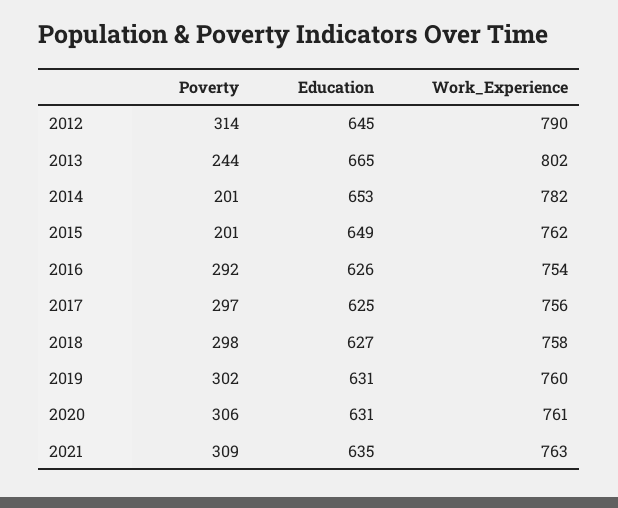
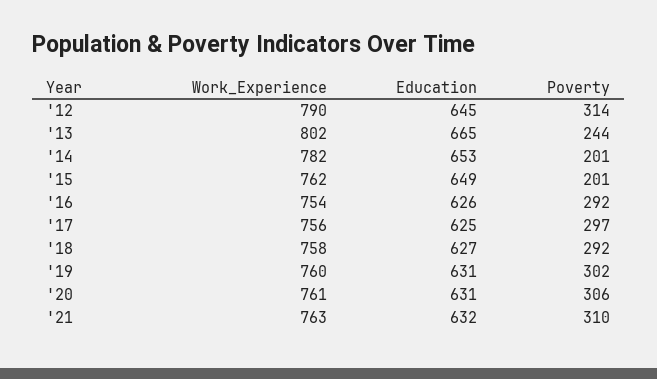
  {
    "Poverty": {
      "2012": 314,
      "2013": 244,
      "2014": 201,
      "2015": 201,
      "2016": 292,
      "2017": 297,
-     "2018": 298,
+     "2018": 292,
      "2019": 302,
      "2020": 306,
-     "2021": 309
+     "2021": 310
    },
    "Education": {
      "2012": 645,
      "2013": 665,
      "2014": 653,
      "2015": 649,
      "2016": 626,
      "2017": 625,
      "2018": 627,
      "2019": 631,
      "2020": 631,
-     "2021": 635
+     "2021": 632
    },
    "Work_Experience": {
      "2012": 790,
      "2013": 802,
      "2014": 782,
      "2015": 762,
      "2016": 754,
      "2017": 756,
      "2018": 758,
      "2019": 760,
      "2020": 761,
      "2021": 763
    }
  }

